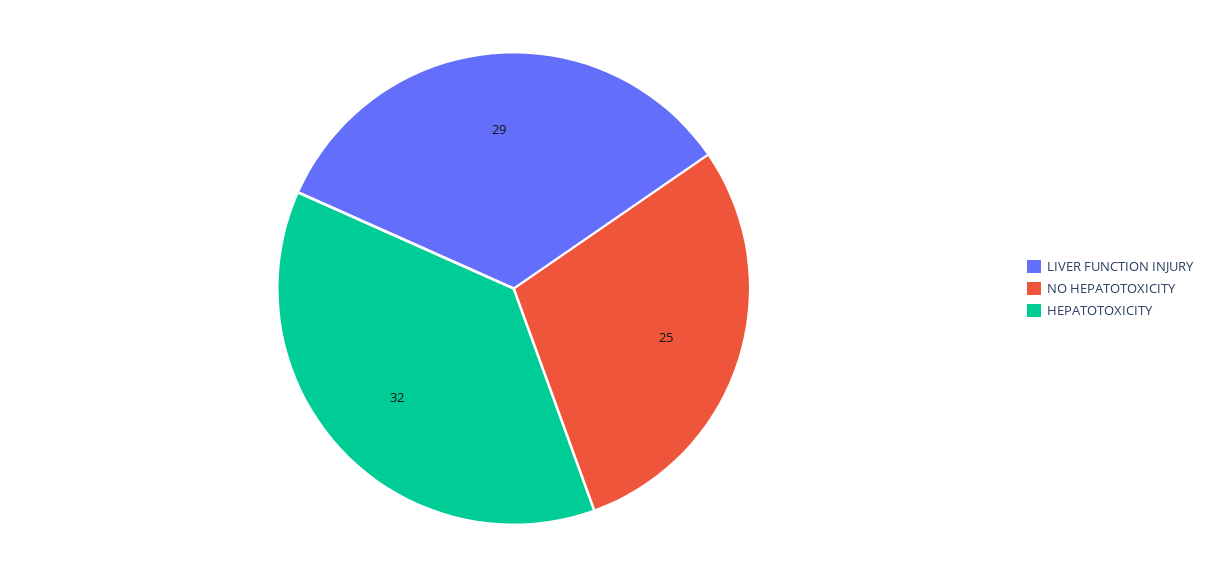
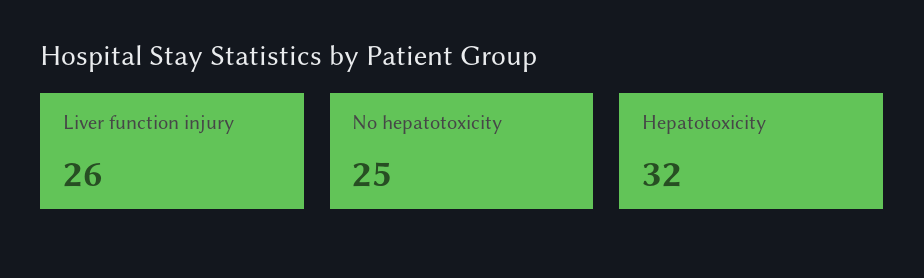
  {
-   "LIVER FUNCTION INJURY": 29,
+   "LIVER FUNCTION INJURY": 26,
    "NO HEPATOTOXICITY": 25,
    "HEPATOTOXICITY": 32
  }

